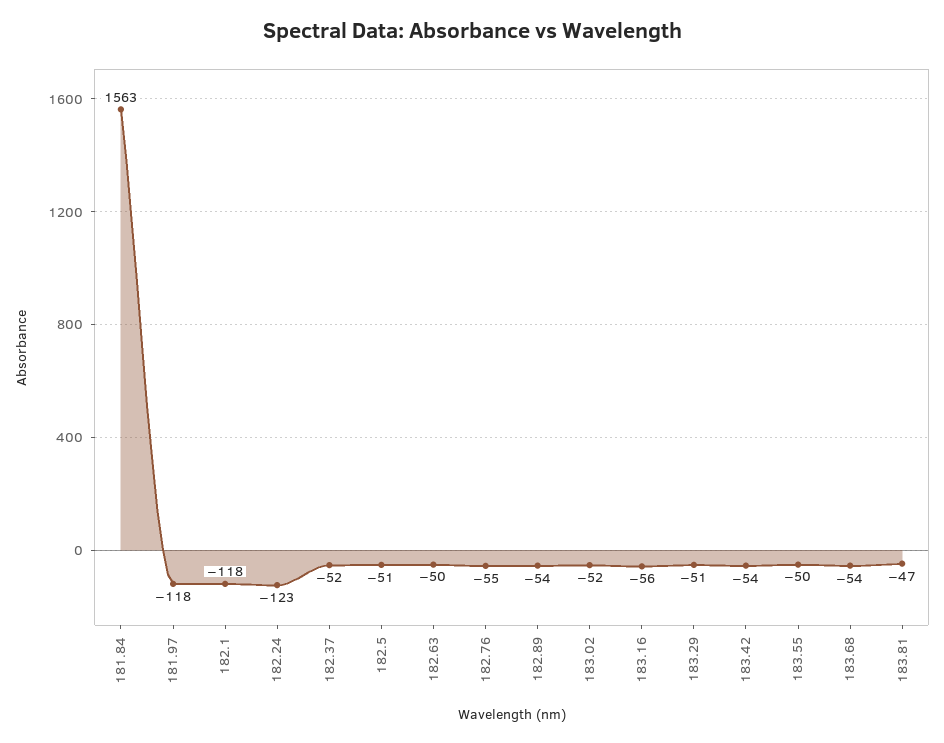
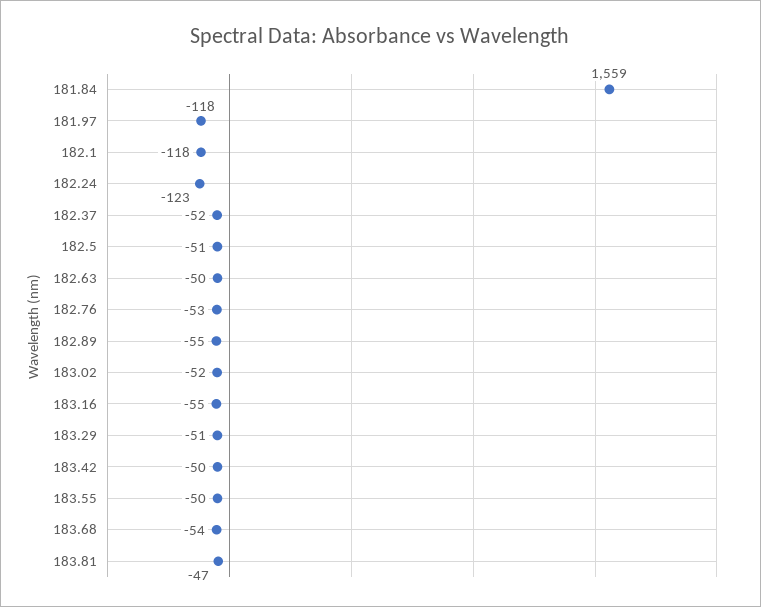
  {
-   "181.84": 1563,
+   "181.84": 1559,
    "181.97": -118,
    "182.1": -118,
    "182.24": -123,
    "182.37": -52,
    "182.5": -51,
    "182.63": -50,
-   "182.76": -55,
+   "182.76": -53,
-   "182.89": -54,
+   "182.89": -55,
    "183.02": -52,
-   "183.16": -56,
+   "183.16": -55,
    "183.29": -51,
-   "183.42": -54,
+   "183.42": -50,
    "183.55": -50,
    "183.68": -54,
    "183.81": -47
  }

